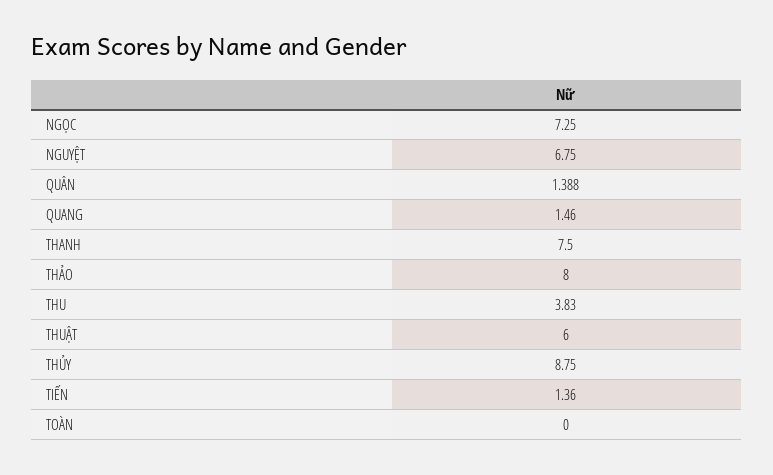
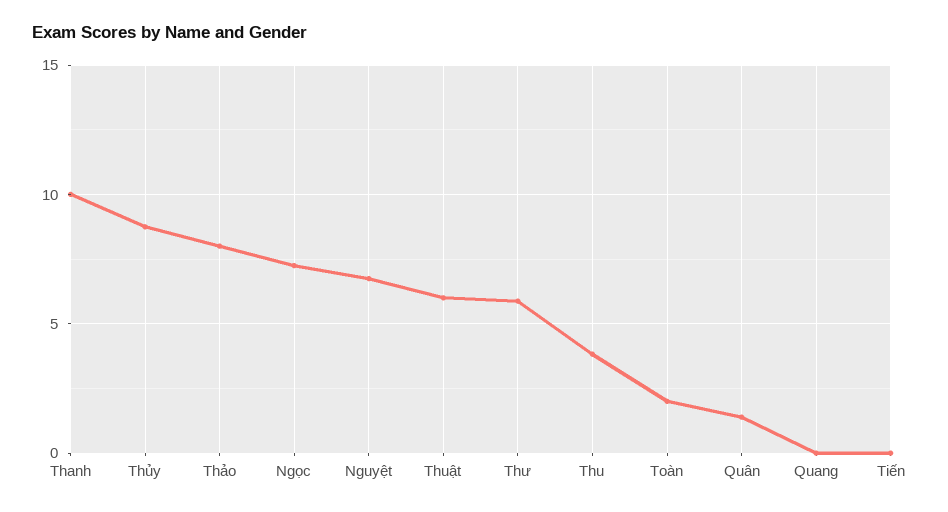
  {
    "NGỌC": 7.25,
    "NGUYỆT": 6.75,
    "QUÂN": 1.388,
-   "QUANG": 1.46,
+   "QUANG": 0,
-   "THANH": 7.5,
+   "THANH": 10,
    "THẢO": 8,
    "THU": 3.83,
    "THUẬT": 6,
    "THỦY": 8.75,
-   "TIẾN": 1.36,
+   "TIẾN": 0,
-   "TOÀN": 0
+   "TOÀN": 2,
+   "Thư": 6
  }

